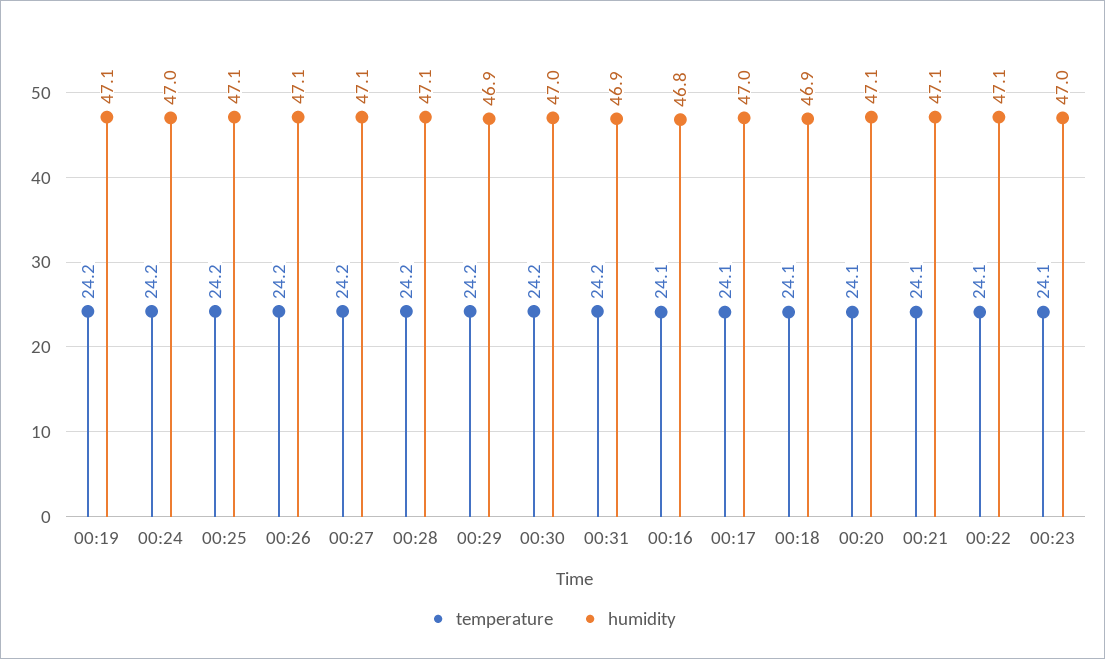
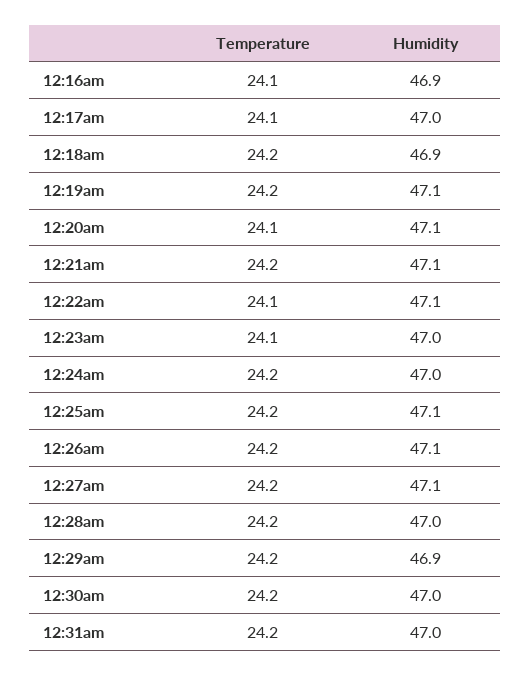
  {
    "temperature": {
      "00:19": 24.2,
      "00:24": 24.2,
      "00:25": 24.2,
      "00:26": 24.2,
      "00:27": 24.2,
      "00:28": 24.2,
      "00:29": 24.2,
      "00:30": 24.2,
      "00:31": 24.2,
      "00:16": 24.1,
      "00:17": 24.1,
-     "00:18": 24.1,
+     "00:18": 24.2,
      "00:20": 24.1,
-     "00:21": 24.1,
+     "00:21": 24.2,
      "00:22": 24.1,
      "00:23": 24.1
    },
    "humidity": {
      "00:19": 47.1,
      "00:24": 47,
      "00:25": 47.1,
      "00:26": 47.1,
      "00:27": 47.1,
-     "00:28": 47.1,
+     "00:28": 47,
      "00:29": 46.9,
      "00:30": 47,
-     "00:31": 46.9,
+     "00:31": 47,
-     "00:16": 46.8,
+     "00:16": 46.9,
      "00:17": 47,
      "00:18": 46.9,
      "00:20": 47.1,
      "00:21": 47.1,
      "00:22": 47.1,
      "00:23": 47
    }
  }

